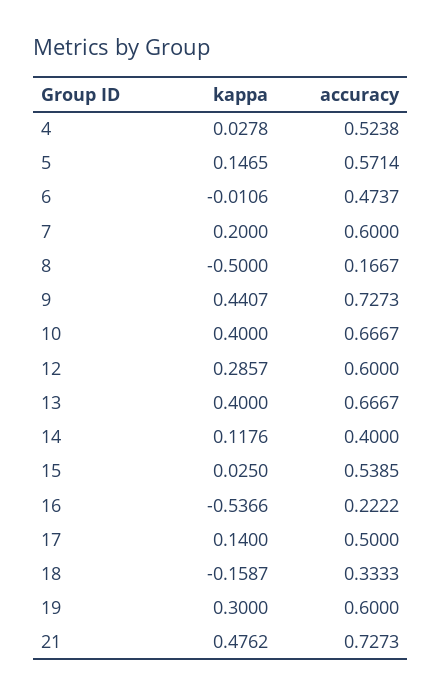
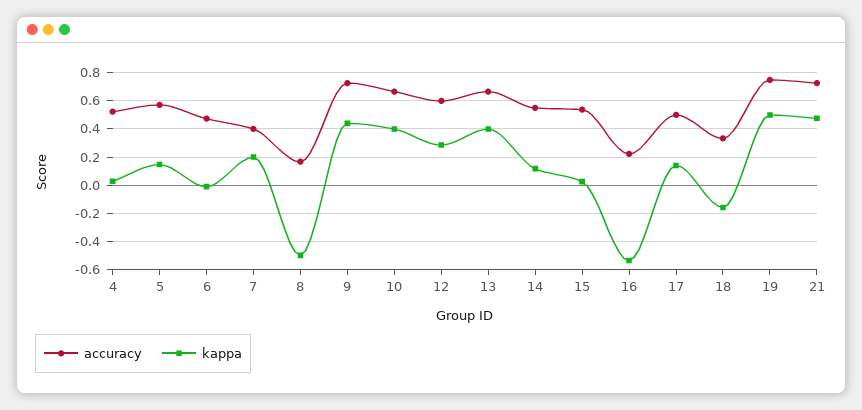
  {
    "kappa": {
      "4": 0.0278,
      "5": 0.1465,
      "6": -0.0106,
      "7": 0.2,
      "8": -0.5,
      "9": 0.4407,
      "10": 0.4,
      "12": 0.2857,
      "13": 0.4,
      "14": 0.1176,
      "15": 0.025,
      "16": -0.5366,
      "17": 0.14,
      "18": -0.1587,
-     "19": 0.3,
+     "19": 0.5,
      "21": 0.4762
    },
    "accuracy": {
      "4": 0.5238,
      "5": 0.5714,
      "6": 0.4737,
-     "7": 0.6,
+     "7": 0.4,
      "8": 0.1667,
      "9": 0.7273,
      "10": 0.6667,
      "12": 0.6,
      "13": 0.6667,
-     "14": 0.4,
+     "14": 0.55,
      "15": 0.5385,
      "16": 0.2222,
      "17": 0.5,
      "18": 0.3333,
-     "19": 0.6,
+     "19": 0.75,
      "21": 0.7273
    }
  }

